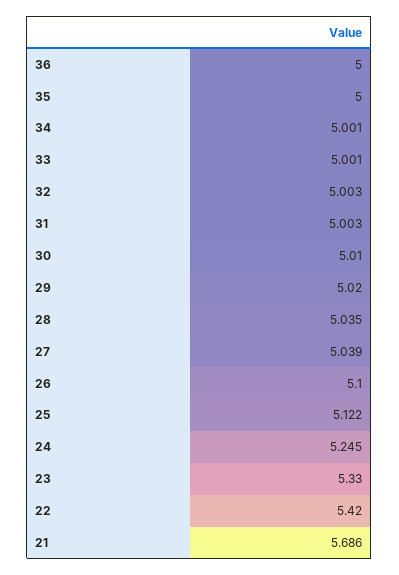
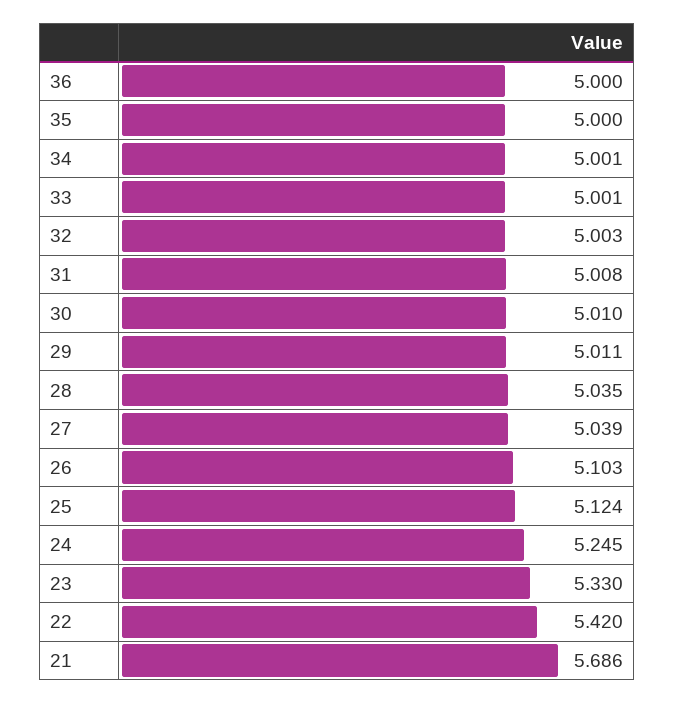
  {
    "36": 5,
    "35": 5,
    "34": 5.001,
    "33": 5.001,
    "32": 5.003,
-   "31": 5.003,
+   "31": 5.008,
    "30": 5.01,
-   "29": 5.02,
+   "29": 5.011,
    "28": 5.035,
    "27": 5.039,
-   "26": 5.1,
+   "26": 5.103,
-   "25": 5.122,
+   "25": 5.124,
    "24": 5.245,
    "23": 5.33,
    "22": 5.42,
    "21": 5.686
  }

